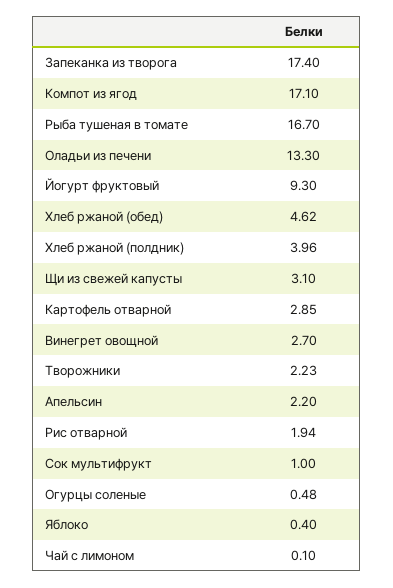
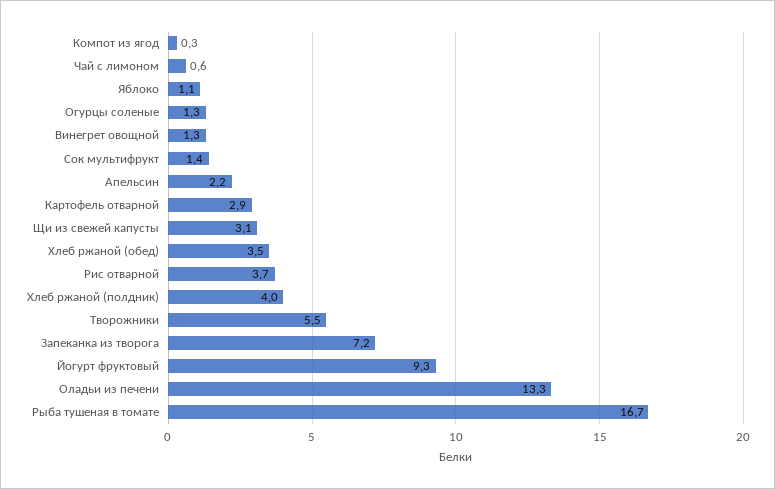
  {
-   "Запеканка из творога": 17.4,
+   "Запеканка из творога": 7.2,
-   "Компот из ягод": 17.1,
+   "Компот из ягод": 0.3,
    "Рыба тушеная в томате": 16.7,
    "Оладьи из печени": 13.3,
    "Йогурт фруктовый": 9.3,
-   "Хлеб ржаной (обед)": 4.62,
+   "Хлеб ржаной (обед)": 3.5,
    "Хлеб ржаной (полдник)": 3.96,
    "Щи из свежей капусты": 3.1,
    "Картофель отварной": 2.85,
-   "Винегрет овощной": 2.7,
+   "Винегрет овощной": 1.3,
-   "Творожники": 2.23,
+   "Творожники": 5.5,
    "Апельсин": 2.2,
-   "Рис отварной": 1.94,
+   "Рис отварной": 3.7,
-   "Сок мультифрукт": 1,
+   "Сок мультифрукт": 1.4,
-   "Огурцы соленые": 0.48,
+   "Огурцы соленые": 1.3,
-   "Яблоко": 0.4,
+   "Яблоко": 1.1,
-   "Чай с лимоном": 0.1
+   "Чай с лимоном": 0.6
  }

